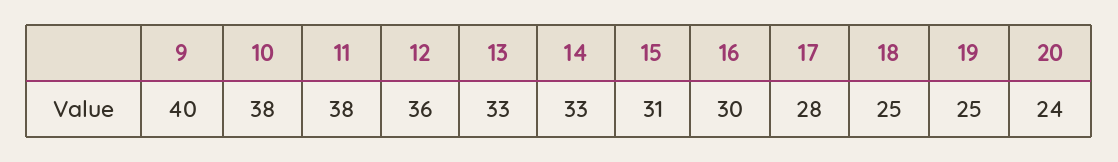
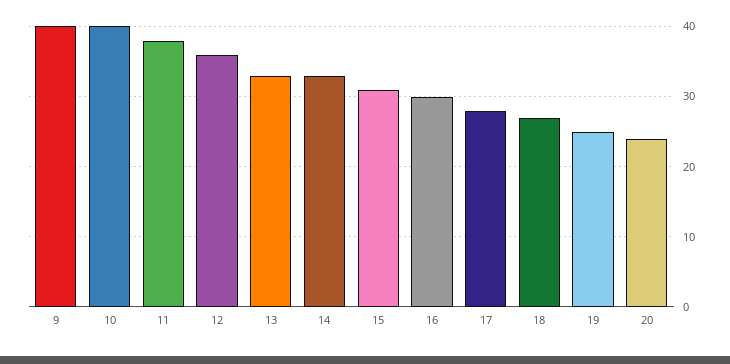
  {
    "9": 40,
-   "10": 38,
+   "10": 40,
    "11": 38,
    "12": 36,
    "13": 33,
    "14": 33,
    "15": 31,
    "16": 30,
    "17": 28,
-   "18": 25,
+   "18": 27,
    "19": 25,
    "20": 24
  }

